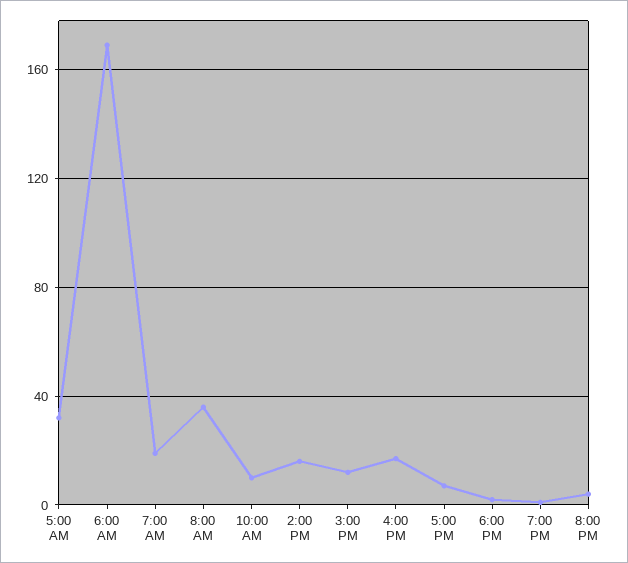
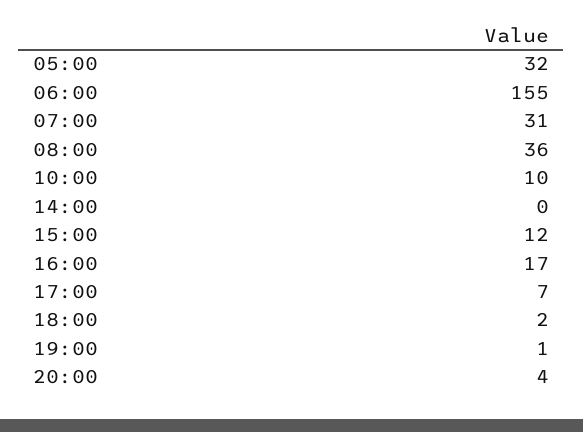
  {
    "5:00 AM": 32,
-   "6:00 AM": 170,
+   "6:00 AM": 155,
-   "7:00 AM": 20,
+   "7:00 AM": 31,
    "8:00 AM": 36,
    "10:00 AM": 10,
-   "2:00 PM": 15,
+   "2:00 PM": 0,
    "3:00 PM": 12,
    "4:00 PM": 17,
    "5:00 PM": 7,
    "6:00 PM": 2,
    "7:00 PM": 1,
    "8:00 PM": 4
  }

